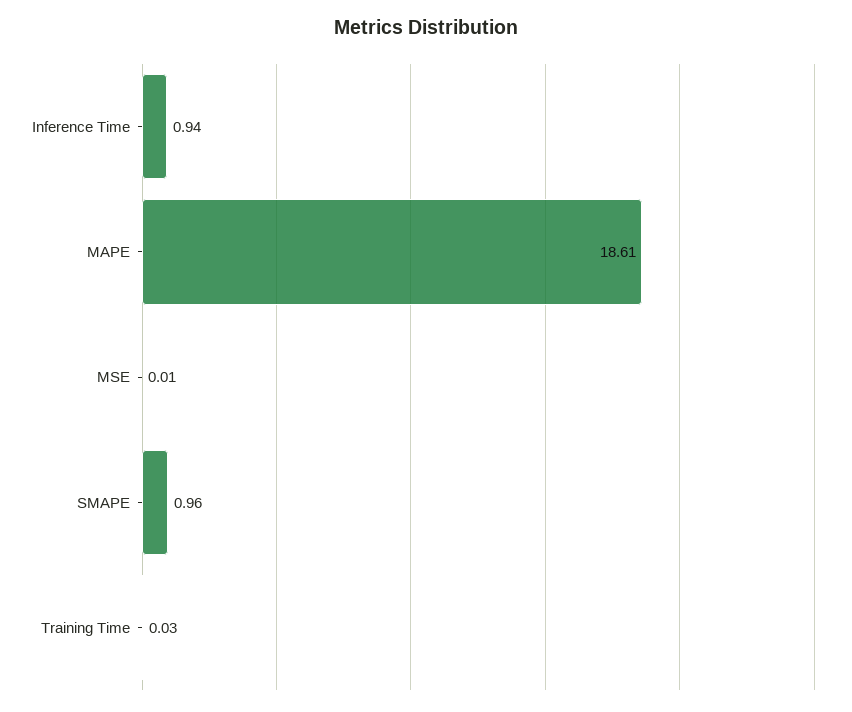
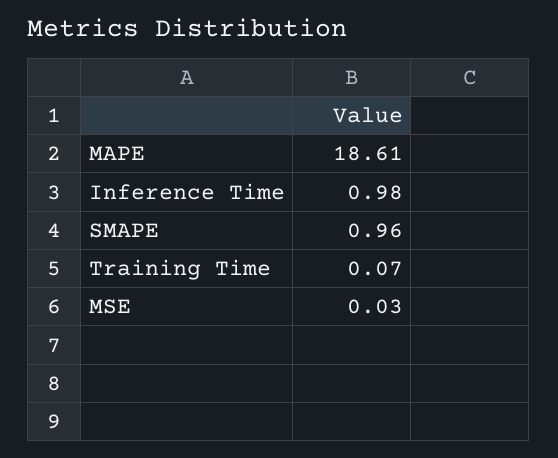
  {
-   "Inference Time": 0.94,
+   "Inference Time": 0.98,
    "MAPE": 18.61,
-   "MSE": 0.01,
+   "MSE": 0.03,
    "SMAPE": 0.96,
-   "Training Time": 0.03
+   "Training Time": 0.07
  }

